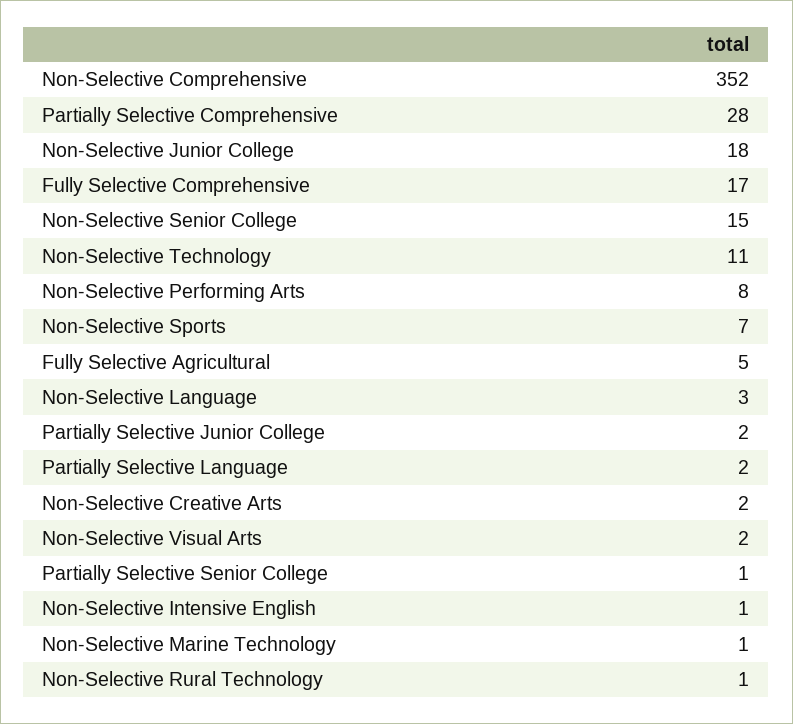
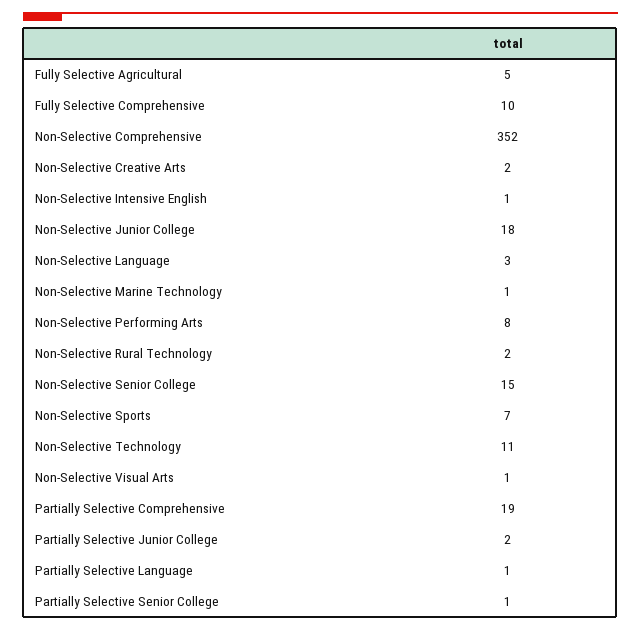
  {
    "Non-Selective Comprehensive": 352,
-   "Partially Selective Comprehensive": 28,
+   "Partially Selective Comprehensive": 19,
    "Non-Selective Junior College": 18,
-   "Fully Selective Comprehensive": 17,
+   "Fully Selective Comprehensive": 10,
    "Non-Selective Senior College": 15,
    "Non-Selective Technology": 11,
    "Non-Selective Performing Arts": 8,
    "Non-Selective Sports": 7,
    "Fully Selective Agricultural": 5,
    "Non-Selective Language": 3,
    "Partially Selective Junior College": 2,
-   "Partially Selective Language": 2,
+   "Partially Selective Language": 1,
    "Non-Selective Creative Arts": 2,
-   "Non-Selective Visual Arts": 2,
+   "Non-Selective Visual Arts": 1,
    "Partially Selective Senior College": 1,
    "Non-Selective Intensive English": 1,
    "Non-Selective Marine Technology": 1,
-   "Non-Selective Rural Technology": 1
+   "Non-Selective Rural Technology": 2
  }

